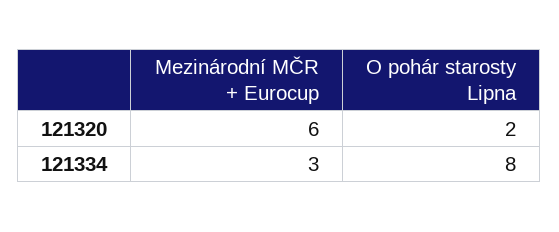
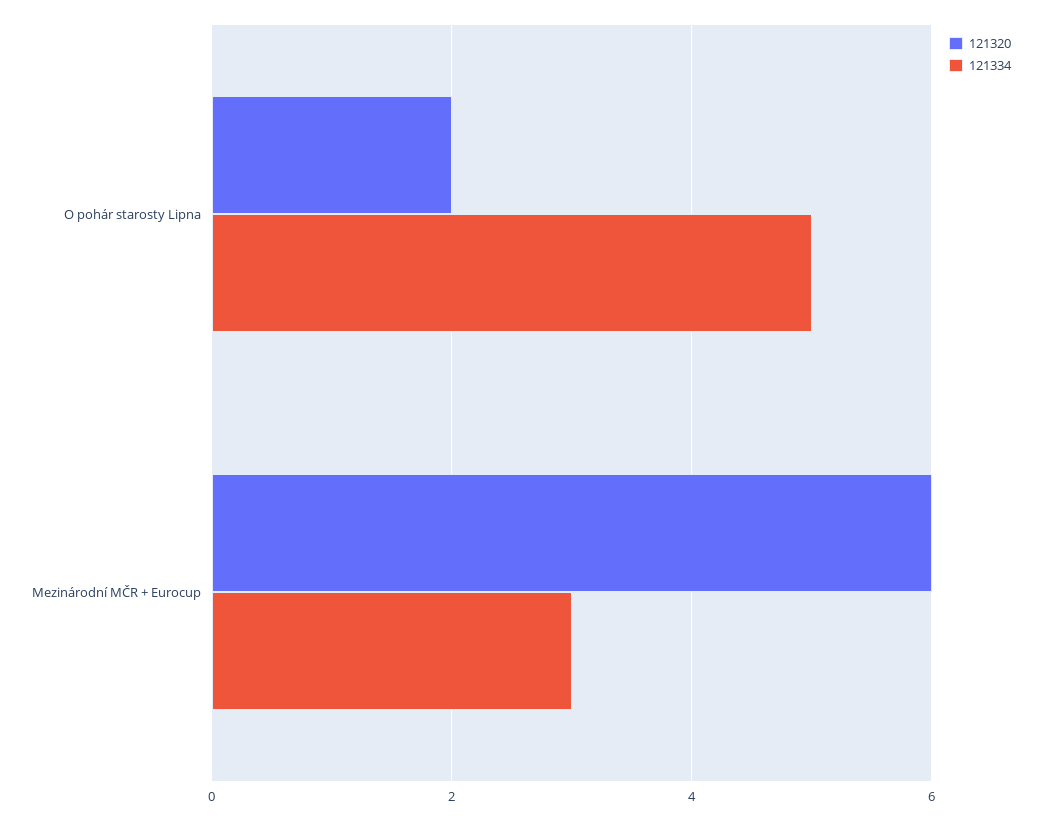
  {
    "121320": {
      "Mezinárodní MČR + Eurocup": 6,
      "O pohár starosty Lipna": 2
    },
    "121334": {
      "Mezinárodní MČR + Eurocup": 3,
-     "O pohár starosty Lipna": 8
+     "O pohár starosty Lipna": 5
    }
  }

